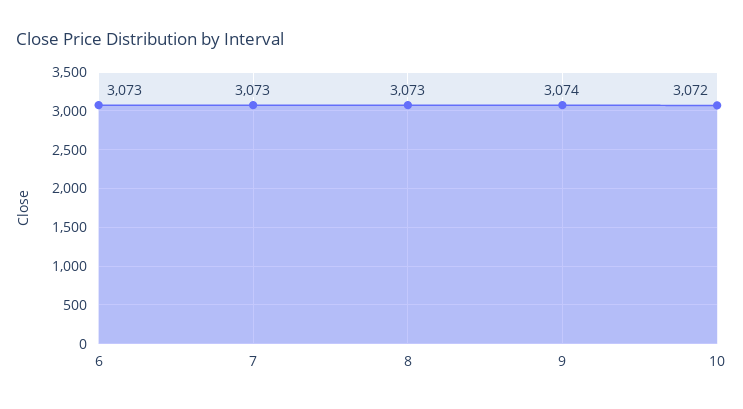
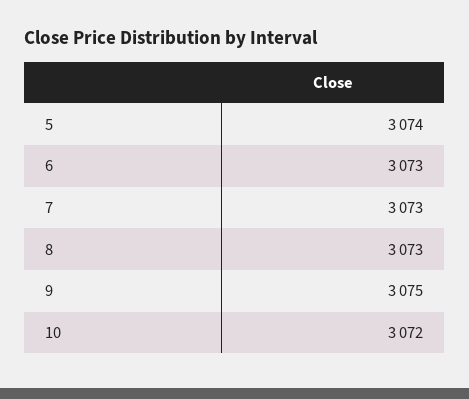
  {
    "6": 3073,
    "7": 3073,
    "8": 3073,
-   "9": 3074,
+   "9": 3075,
-   "10": 3072
+   "10": 3072,
+   "5": 3074
  }

